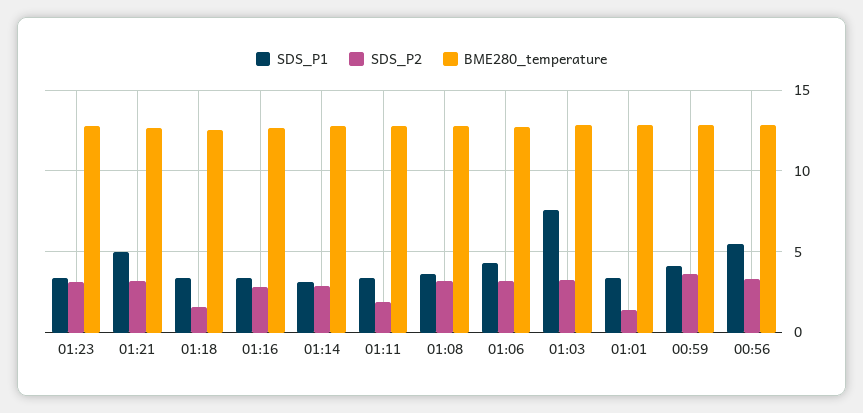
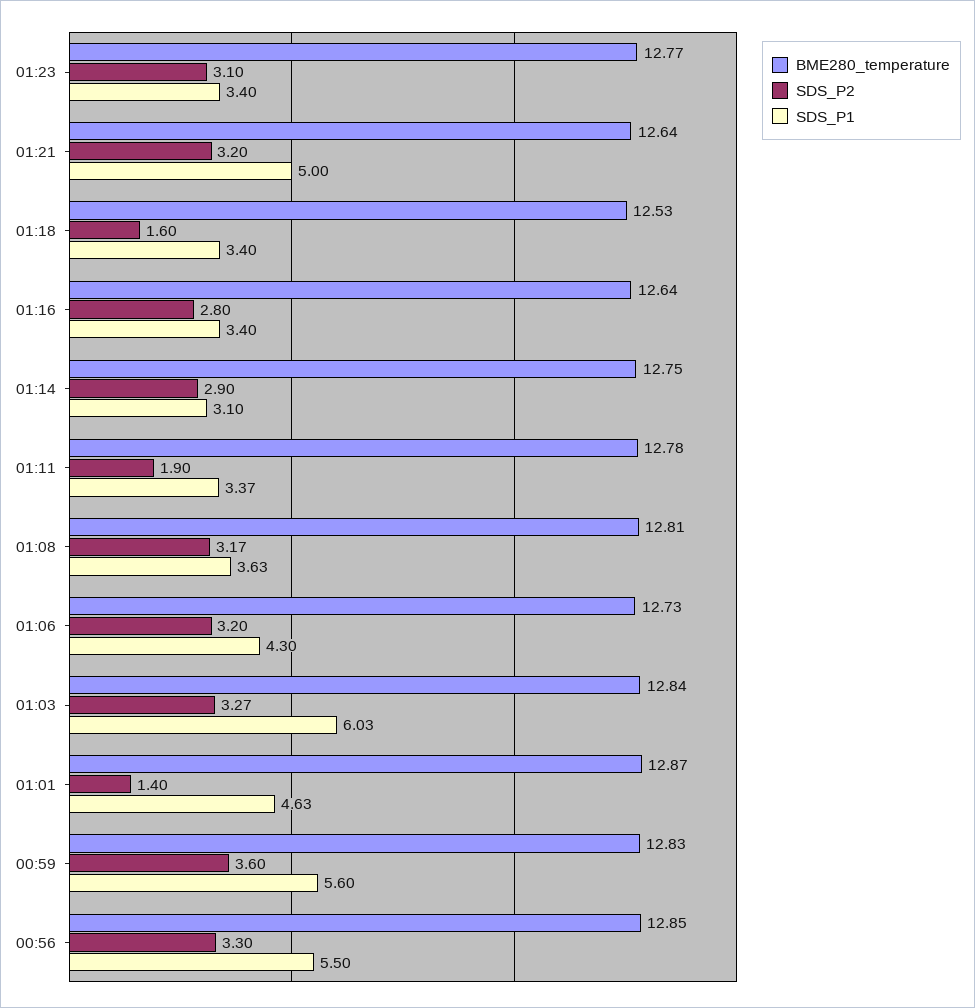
  {
    "SDS_P1": {
      "01:23": 3.4,
      "01:21": 5,
      "01:18": 3.4,
      "01:16": 3.4,
      "01:14": 3.1,
      "01:11": 3.37,
      "01:08": 3.63,
      "01:06": 4.3,
-     "01:03": 7.5,
+     "01:03": 6.03,
-     "01:01": 3.5,
+     "01:01": 4.63,
-     "00:59": 4,
+     "00:59": 5.6,
      "00:56": 5.5
    },
    "SDS_P2": {
      "01:23": 3.1,
      "01:21": 3.2,
      "01:18": 1.6,
      "01:16": 2.8,
      "01:14": 2.9,
      "01:11": 1.9,
      "01:08": 3.17,
      "01:06": 3.2,
      "01:03": 3.27,
      "01:01": 1.4,
      "00:59": 3.6,
      "00:56": 3.3
    },
    "BME280_temperature": {
      "01:23": 12.77,
      "01:21": 12.64,
      "01:18": 12.53,
      "01:16": 12.64,
      "01:14": 12.75,
      "01:11": 12.78,
      "01:08": 12.81,
      "01:06": 12.73,
      "01:03": 12.84,
      "01:01": 12.87,
      "00:59": 12.83,
      "00:56": 12.85
    }
  }

